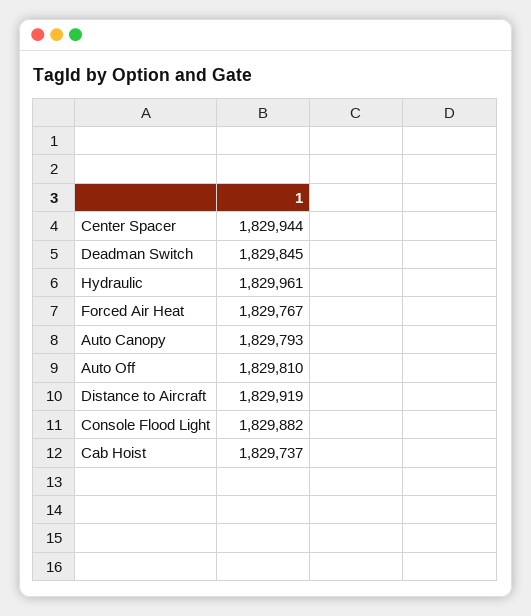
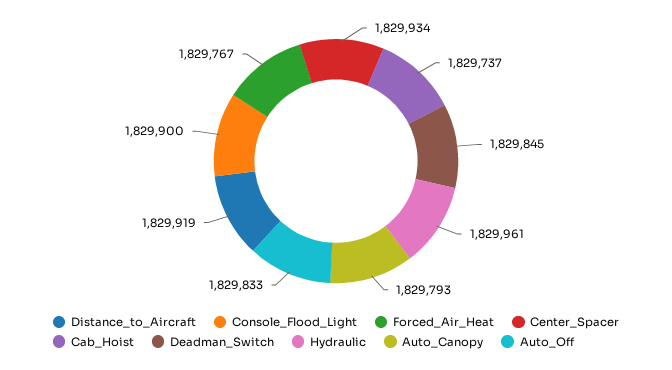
  {
-   "Center Spacer": 1829944,
+   "Center Spacer": 1829934,
    "Deadman Switch": 1829845,
    "Hydraulic": 1829961,
    "Forced Air Heat": 1829767,
    "Auto Canopy": 1829793,
-   "Auto Off": 1829810,
+   "Auto Off": 1829833,
    "Distance to Aircraft": 1829919,
-   "Console Flood Light": 1829882,
+   "Console Flood Light": 1829900,
    "Cab Hoist": 1829737
  }

